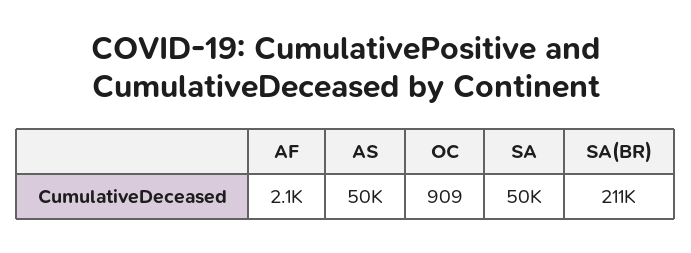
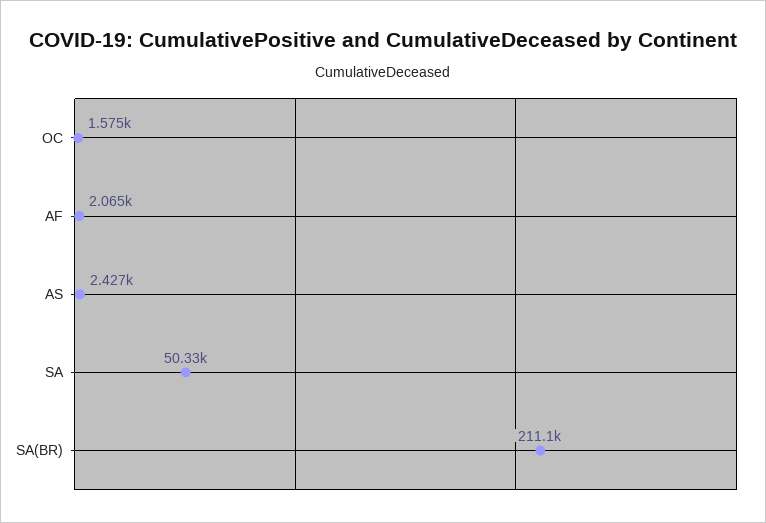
  {
    "AF": 2065,
-   "AS": 50000,
+   "AS": 2427,
-   "OC": 909,
+   "OC": 1575,
    "SA": 50330,
    "SA(BR)": 211100
  }

